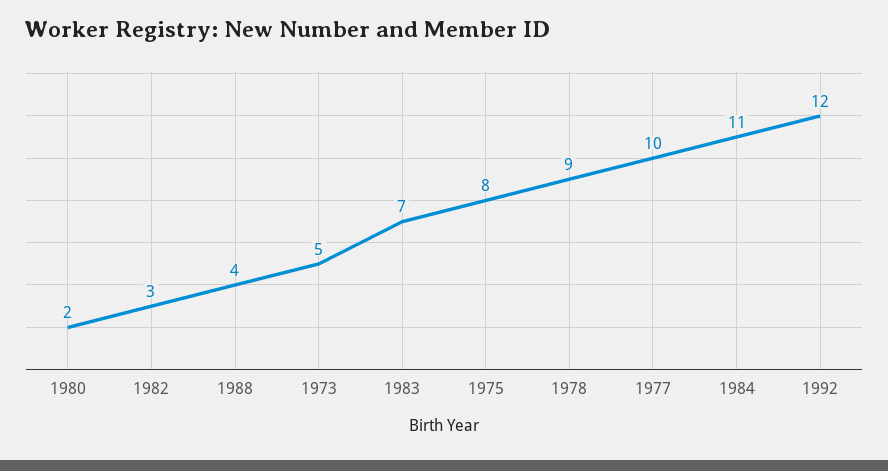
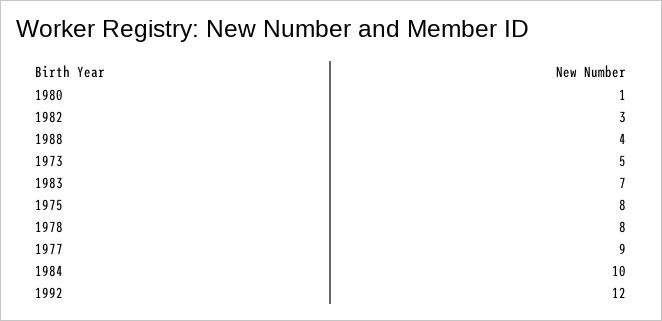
  {
-   "1980": 2,
+   "1980": 1,
    "1982": 3,
    "1988": 4,
    "1973": 5,
    "1983": 7,
    "1975": 8,
-   "1978": 9,
+   "1978": 8,
-   "1977": 10,
+   "1977": 9,
-   "1984": 11,
+   "1984": 10,
    "1992": 12
  }

